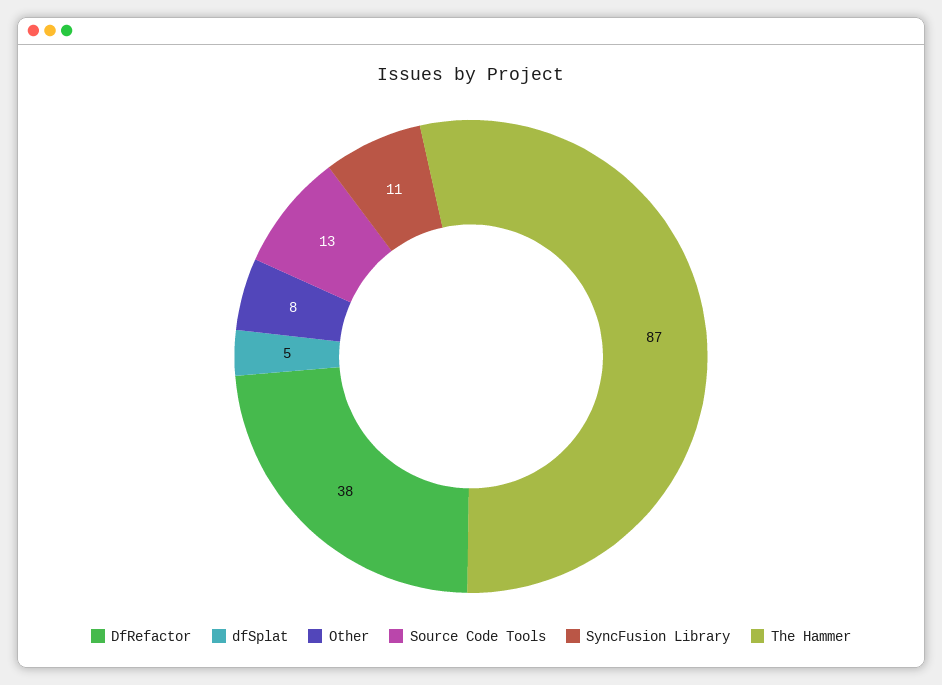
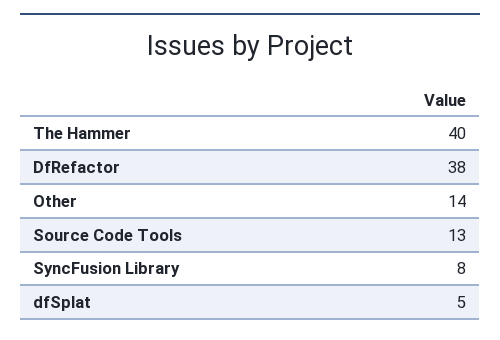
  {
    "DfRefactor": 38,
    "dfSplat": 5,
-   "Other": 8,
+   "Other": 14,
    "Source Code Tools": 13,
-   "SyncFusion Library": 11,
+   "SyncFusion Library": 8,
-   "The Hammer": 87
+   "The Hammer": 40
  }

